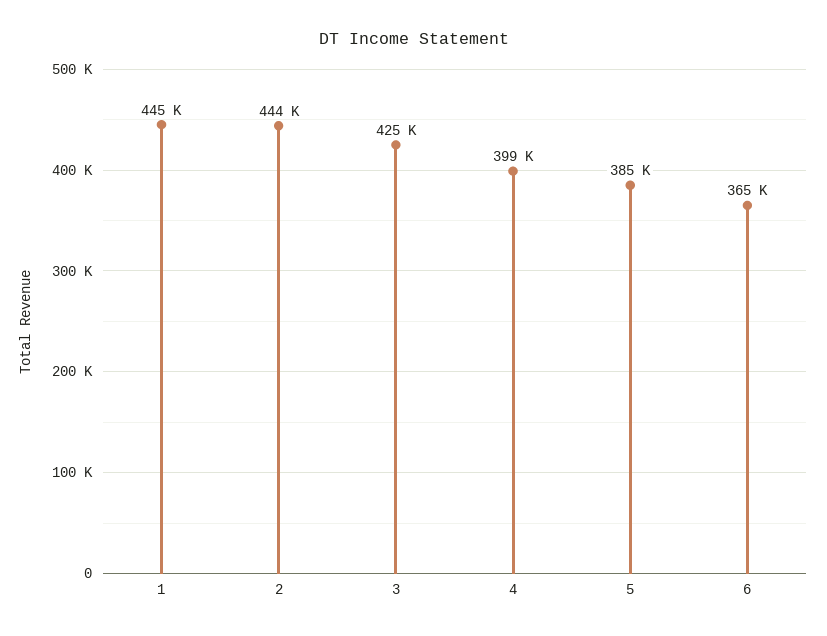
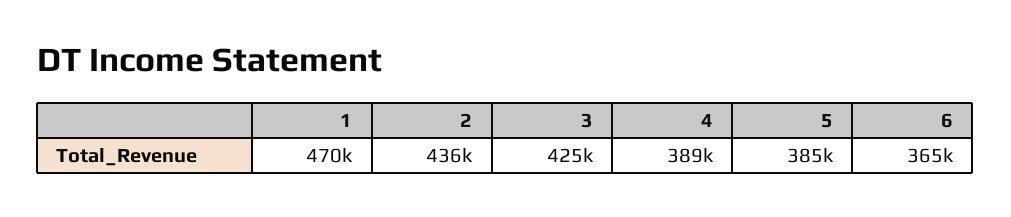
  {
-   "1": 445000,
+   "1": 470000,
-   "2": 444000,
+   "2": 436000,
    "3": 425000,
-   "4": 399000,
+   "4": 389000,
    "5": 385000,
    "6": 365000
  }

